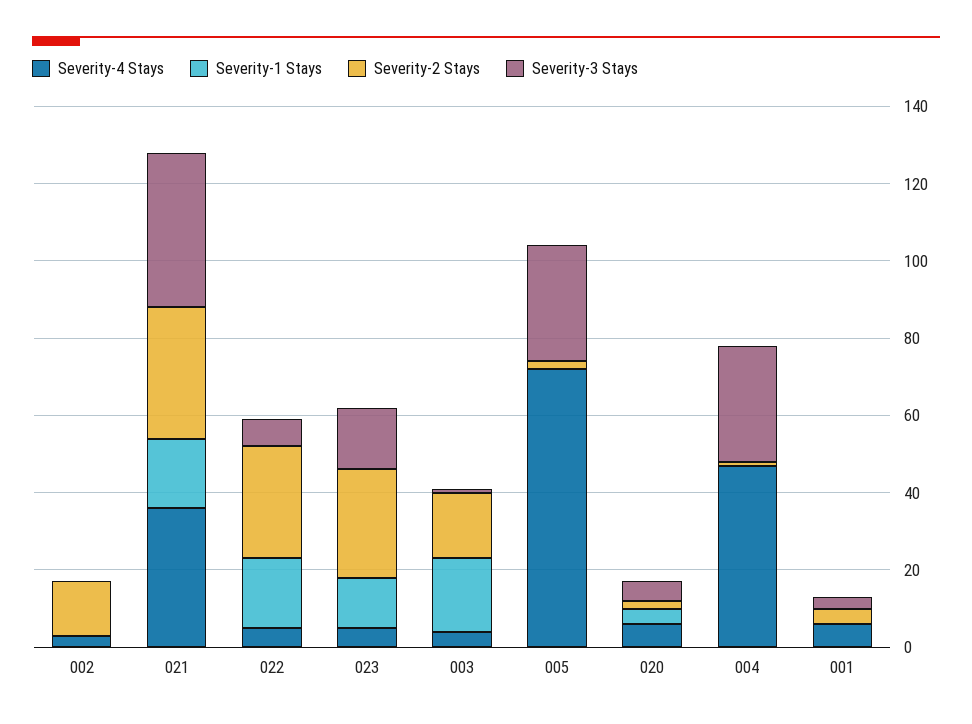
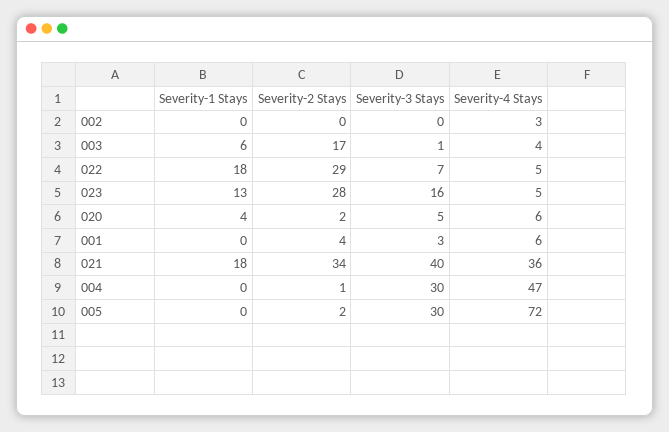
  {
    "Severity-4 Stays": {
      "002": 3,
      "021": 36,
      "022": 5,
      "023": 5,
      "003": 4,
      "005": 72,
      "020": 6,
      "004": 47,
      "001": 6
    },
    "Severity-1 Stays": {
      "002": 0,
      "021": 18,
      "022": 18,
      "023": 13,
-     "003": 20,
+     "003": 6,
      "005": 0,
      "020": 4,
      "004": 0,
      "001": 0
    },
    "Severity-2 Stays": {
-     "002": 15,
+     "002": 0,
      "021": 34,
      "022": 29,
      "023": 28,
      "003": 17,
      "005": 2,
      "020": 2,
      "004": 1,
      "001": 4
    },
    "Severity-3 Stays": {
      "002": 0,
      "021": 40,
      "022": 7,
      "023": 16,
      "003": 1,
      "005": 30,
      "020": 5,
      "004": 30,
      "001": 3
    }
  }

